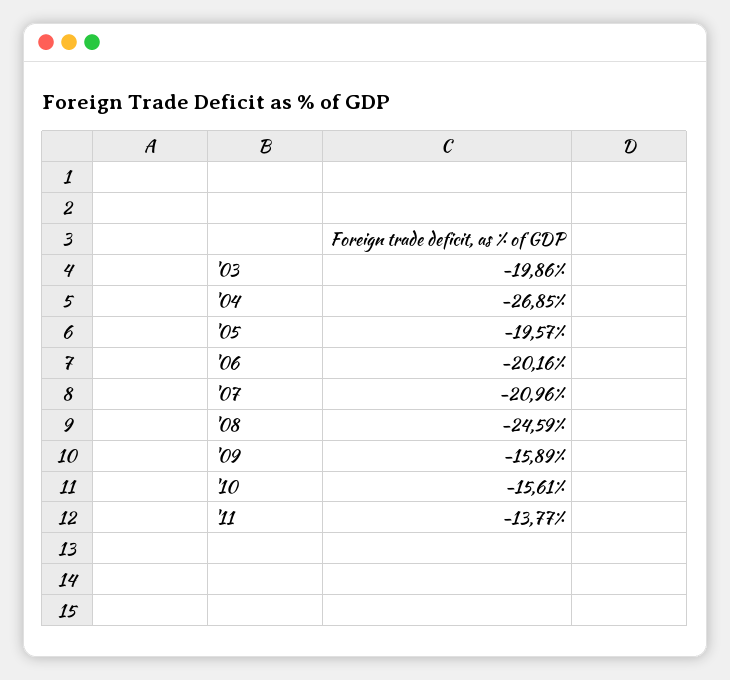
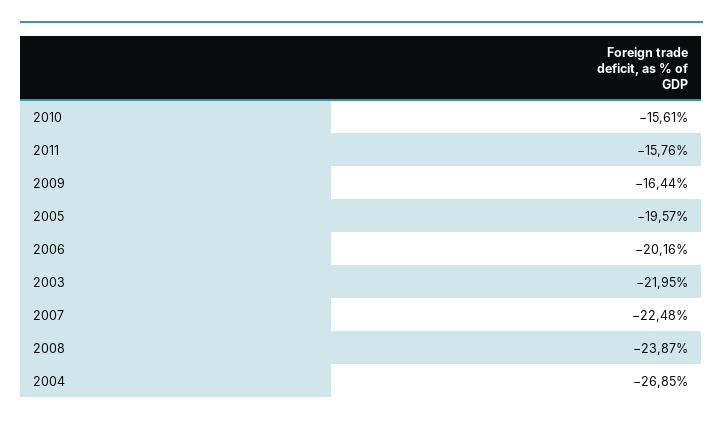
  {
-   "'03": -19.86,
+   "'03": -21.95,
    "'04": -26.85,
    "'05": -19.57,
    "'06": -20.16,
-   "'07": -20.96,
+   "'07": -22.48,
-   "'08": -24.59,
+   "'08": -23.87,
-   "'09": -15.89,
+   "'09": -16.44,
    "'10": -15.61,
-   "'11": -13.77
+   "'11": -15.76
  }

